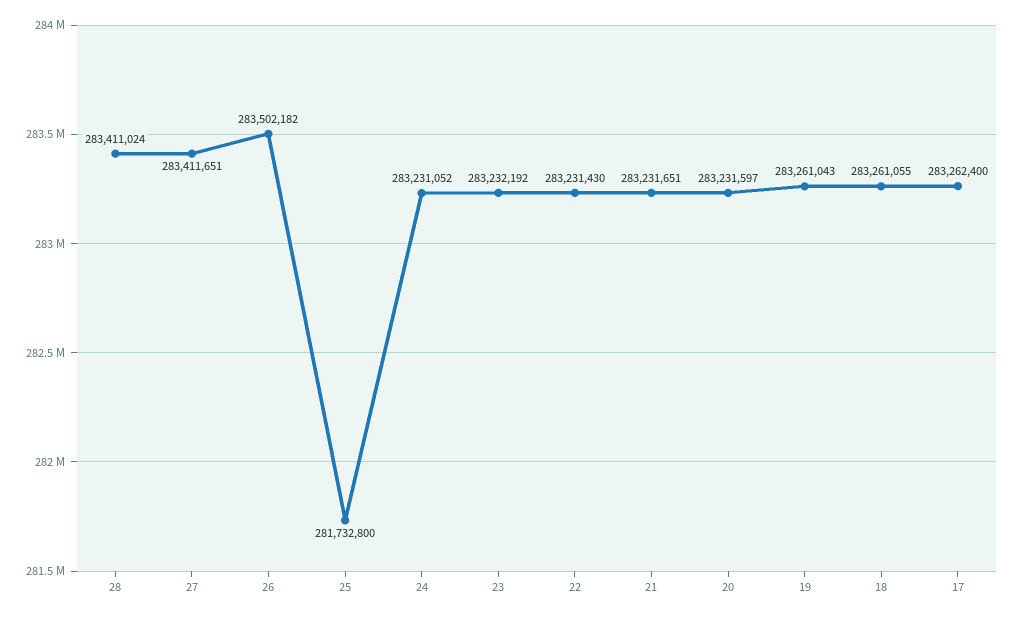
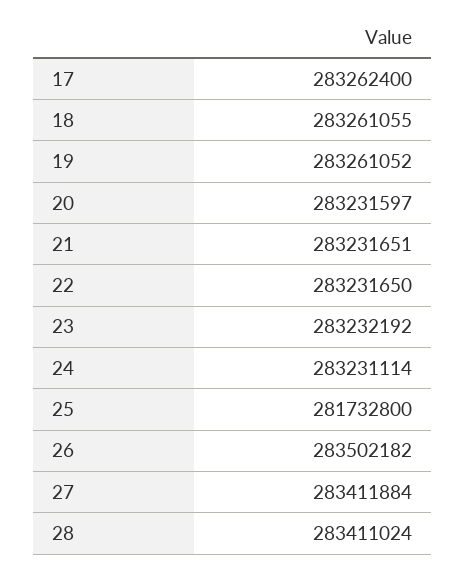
  {
    "28": 283411024,
-   "27": 283411651,
+   "27": 283411884,
    "26": 283502182,
    "25": 281732800,
-   "24": 283231052,
+   "24": 283231114,
    "23": 283232192,
-   "22": 283231430,
+   "22": 283231650,
    "21": 283231651,
    "20": 283231597,
-   "19": 283261043,
+   "19": 283261052,
    "18": 283261055,
    "17": 283262400
  }

